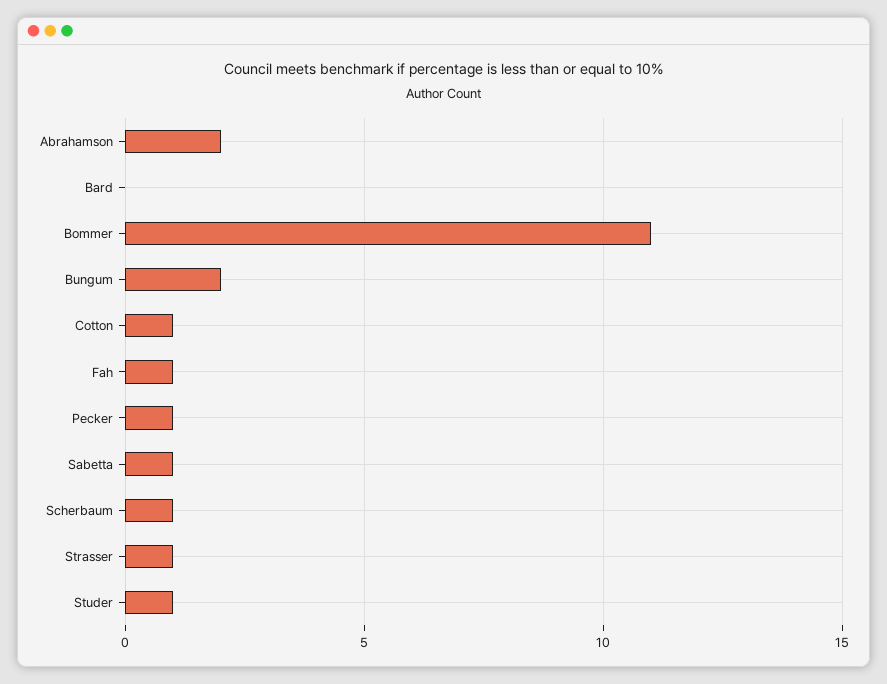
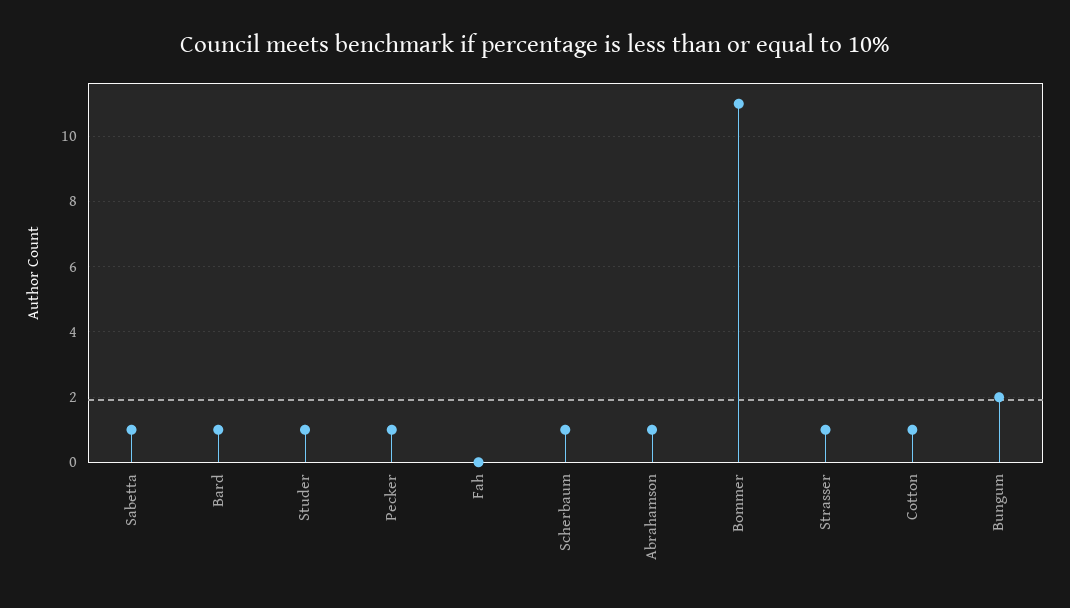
  {
-   "Abrahamson": 2,
+   "Abrahamson": 1,
-   "Bard": 0,
+   "Bard": 1,
    "Bommer": 11,
    "Bungum": 2,
    "Cotton": 1,
-   "Fah": 1,
+   "Fah": 0,
    "Pecker": 1,
    "Sabetta": 1,
    "Scherbaum": 1,
    "Strasser": 1,
    "Studer": 1
  }

